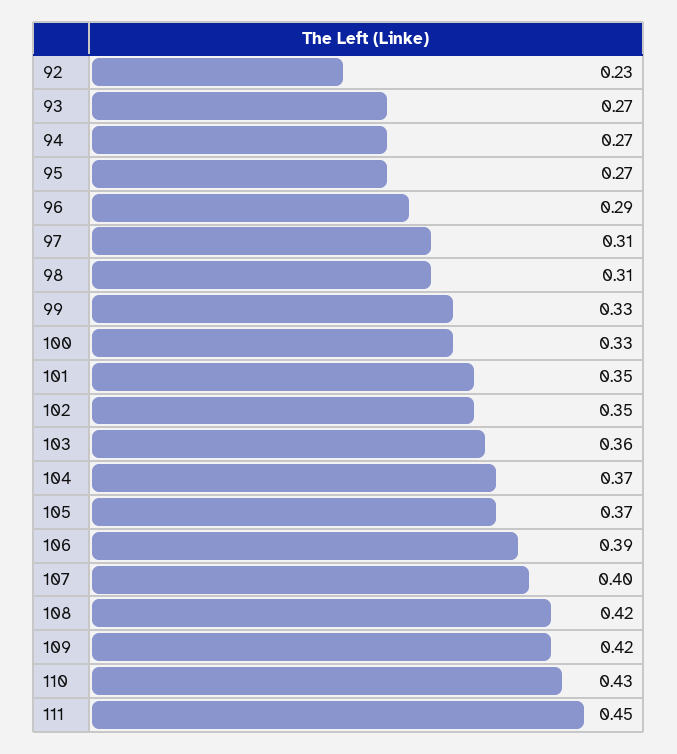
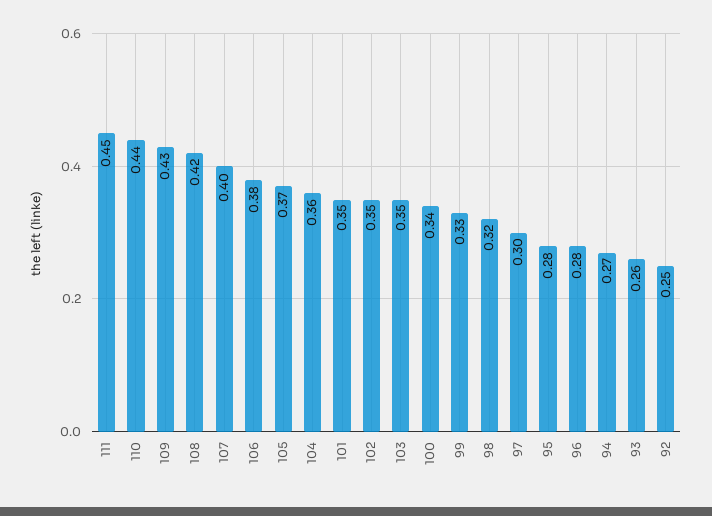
  {
-   "92": 0.23,
+   "92": 0.25,
-   "93": 0.27,
+   "93": 0.26,
    "94": 0.27,
-   "95": 0.27,
+   "95": 0.28,
-   "96": 0.29,
+   "96": 0.28,
-   "97": 0.31,
+   "97": 0.3,
-   "98": 0.31,
+   "98": 0.32,
    "99": 0.33,
-   "100": 0.33,
+   "100": 0.34,
    "101": 0.35,
    "102": 0.35,
-   "103": 0.36,
+   "103": 0.35,
-   "104": 0.37,
+   "104": 0.36,
    "105": 0.37,
-   "106": 0.39,
+   "106": 0.38,
    "107": 0.4,
    "108": 0.42,
-   "109": 0.42,
+   "109": 0.43,
-   "110": 0.43,
+   "110": 0.44,
    "111": 0.45
  }

